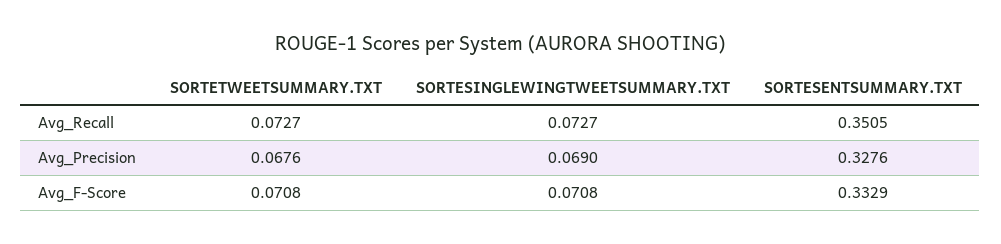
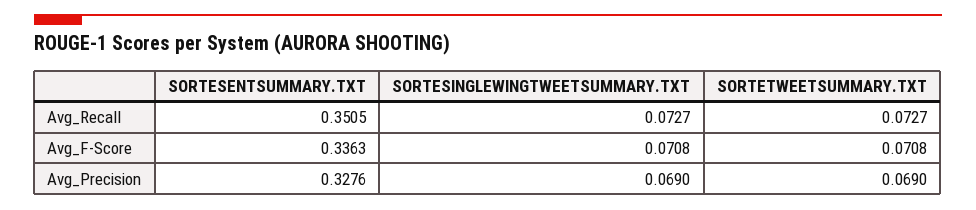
  {
    "SORTETWEETSUMMARY.TXT": {
      "Avg_Recall": 0.0727,
-     "Avg_Precision": 0.0676,
+     "Avg_Precision": 0.069,
      "Avg_F-Score": 0.0708
    },
    "SORTESINGLEWINGTWEETSUMMARY.TXT": {
      "Avg_Recall": 0.0727,
      "Avg_Precision": 0.069,
      "Avg_F-Score": 0.0708
    },
    "SORTESENTSUMMARY.TXT": {
      "Avg_Recall": 0.3505,
      "Avg_Precision": 0.3276,
-     "Avg_F-Score": 0.3329
+     "Avg_F-Score": 0.3363
    }
  }

